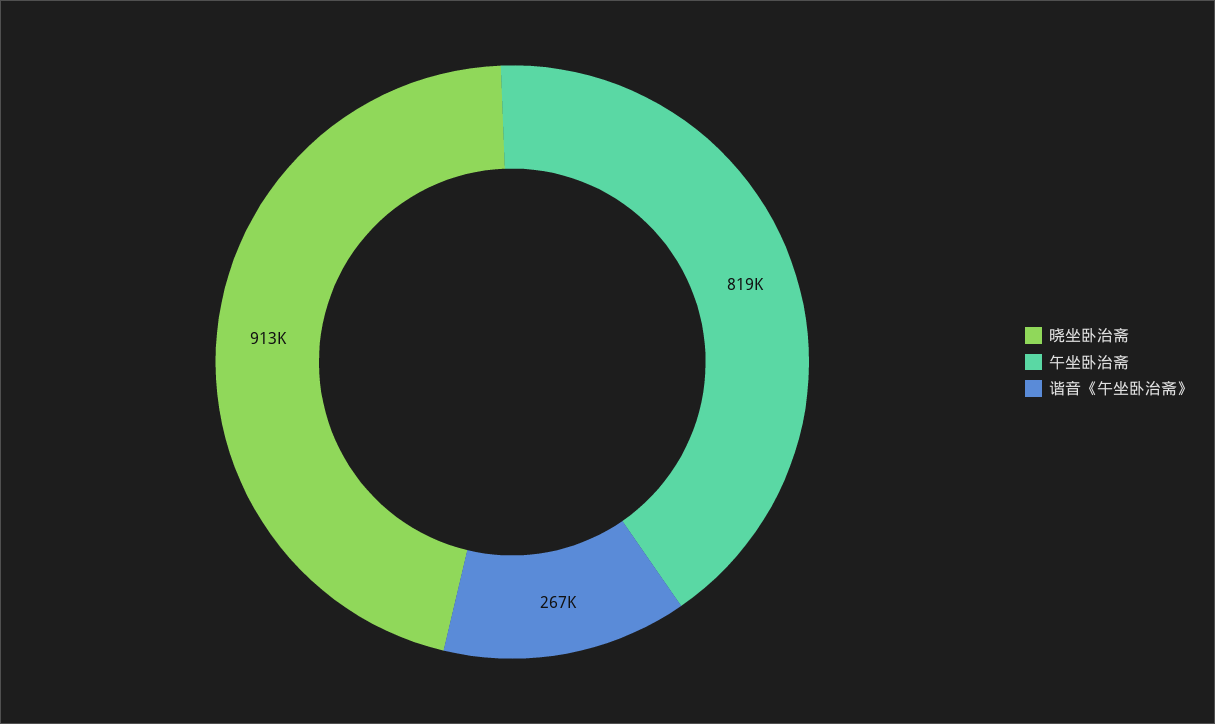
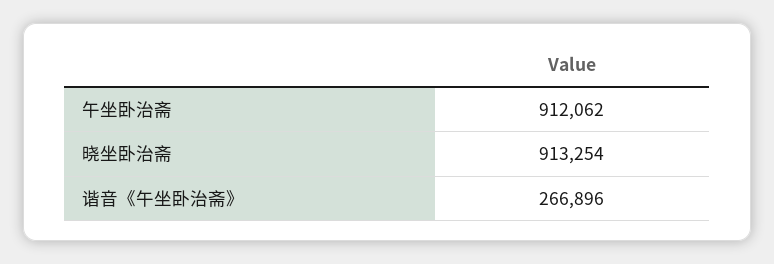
  {
    "晓坐卧治斋": 913254,
-   "午坐卧治斋": 819000,
+   "午坐卧治斋": 912062,
    "谐音《午坐卧治斋》": 266896
  }

